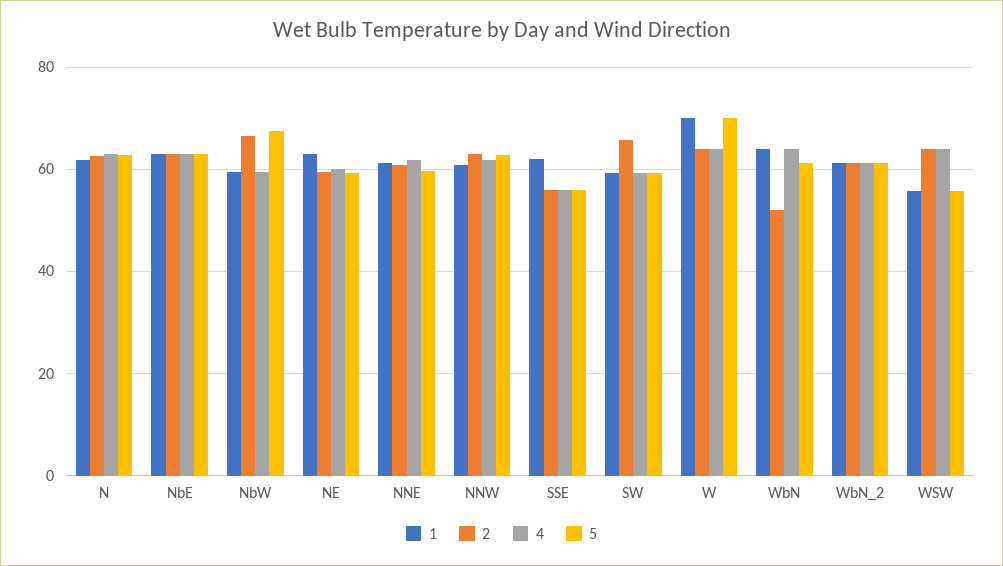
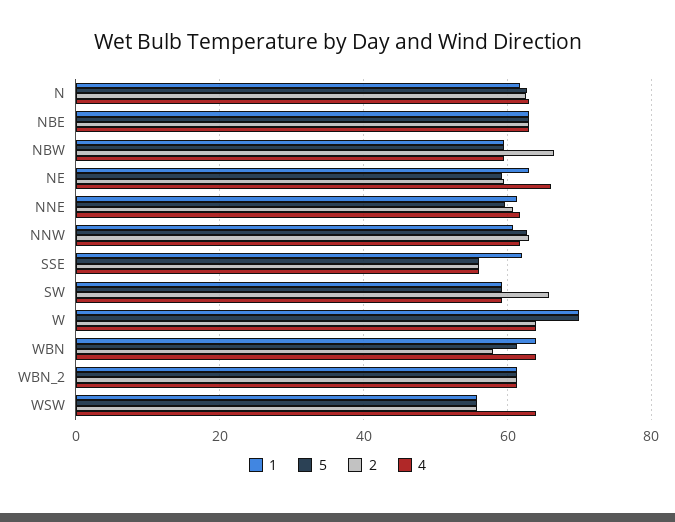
  {
    "1": {
      "N": 62,
      "NbE": 64,
      "NbW": 60,
      "NE": 64,
      "NNE": 62,
      "NNW": 60,
      "SSE": 62,
      "SW": 60,
      "W": 70,
      "WbN": 64,
      "WbN_2": 62,
      "WSW": 56
    },
    "2": {
      "N": 62,
      "NbE": 64,
      "NbW": 66,
      "NE": 60,
      "NNE": 60,
      "NNW": 64,
      "SSE": 56,
      "SW": 66,
      "W": 64,
-     "WbN": 52,
+     "WbN": 58,
      "WbN_2": 62,
-     "WSW": 64
+     "WSW": 56
    },
    "4": {
      "N": 64,
      "NbE": 64,
      "NbW": 60,
-     "NE": 60,
+     "NE": 66,
      "NNE": 62,
      "NNW": 62,
      "SSE": 56,
      "SW": 60,
      "W": 64,
      "WbN": 64,
      "WbN_2": 62,
      "WSW": 64
    },
    "5": {
      "N": 62,
      "NbE": 64,
-     "NbW": 68,
+     "NbW": 60,
      "NE": 60,
      "NNE": 60,
      "NNW": 62,
      "SSE": 56,
      "SW": 60,
      "W": 70,
      "WbN": 62,
      "WbN_2": 62,
      "WSW": 56
    }
  }

